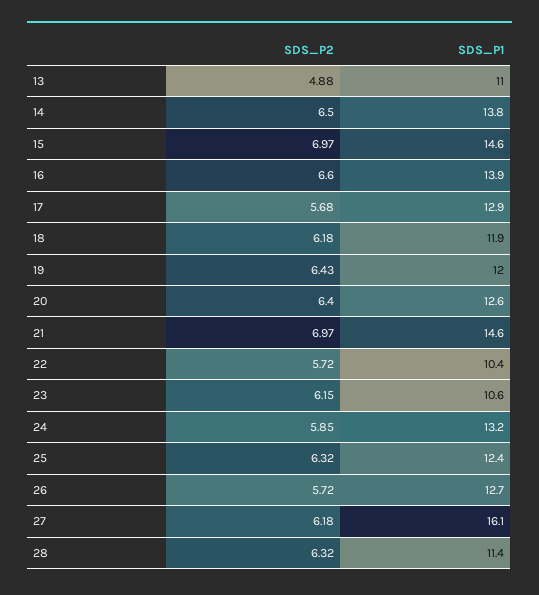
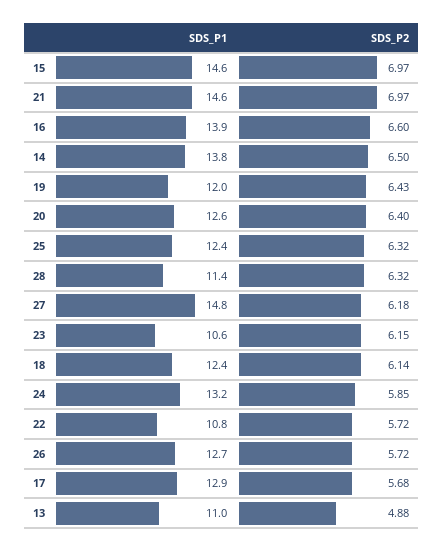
  {
    "SDS_P2": {
      "13": 4.88,
      "14": 6.5,
      "15": 6.97,
      "16": 6.6,
      "17": 5.68,
-     "18": 6.18,
+     "18": 6.14,
      "19": 6.43,
      "20": 6.4,
      "21": 6.97,
      "22": 5.72,
      "23": 6.15,
      "24": 5.85,
      "25": 6.32,
      "26": 5.72,
      "27": 6.18,
      "28": 6.32
    },
    "SDS_P1": {
      "13": 11,
      "14": 13.8,
      "15": 14.6,
      "16": 13.9,
      "17": 12.9,
-     "18": 11.9,
+     "18": 12.4,
      "19": 12,
      "20": 12.6,
      "21": 14.6,
-     "22": 10.4,
+     "22": 10.8,
      "23": 10.6,
      "24": 13.2,
      "25": 12.4,
      "26": 12.7,
-     "27": 16.1,
+     "27": 14.8,
      "28": 11.4
    }
  }

